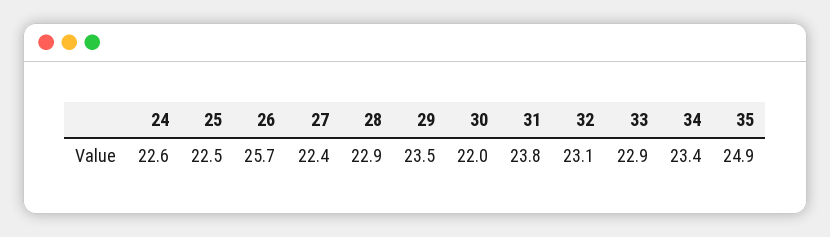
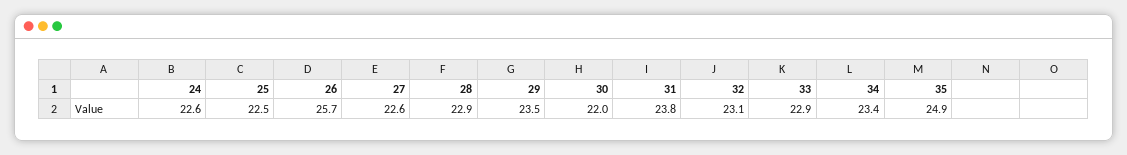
  {
    "24": 22.6,
    "25": 22.5,
    "26": 25.7,
-   "27": 22.4,
+   "27": 22.6,
    "28": 22.9,
    "29": 23.5,
    "30": 22,
    "31": 23.8,
    "32": 23.1,
    "33": 22.9,
    "34": 23.4,
    "35": 24.9
  }

